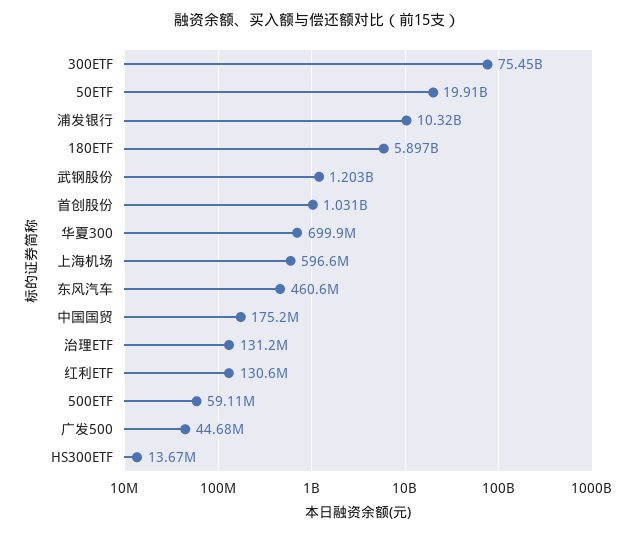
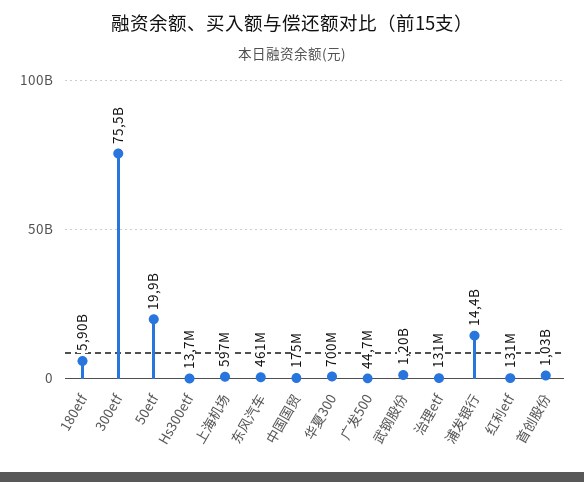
  {
    "300ETF": 75450000000,
    "50ETF": 19910000000,
-   "浦发银行": 10320000000,
+   "浦发银行": 14400000000,
    "180ETF": 5897000000,
    "武钢股份": 1203000000,
    "首创股份": 1031000000,
    "华夏300": 699900000,
    "上海机场": 596600000,
    "东风汽车": 460600000,
    "中国国贸": 175200000,
    "治理ETF": 131200000,
    "红利ETF": 130600000,
-   "500ETF": 59110000,
    "广发500": 44680000,
    "HS300ETF": 13670000
  }

